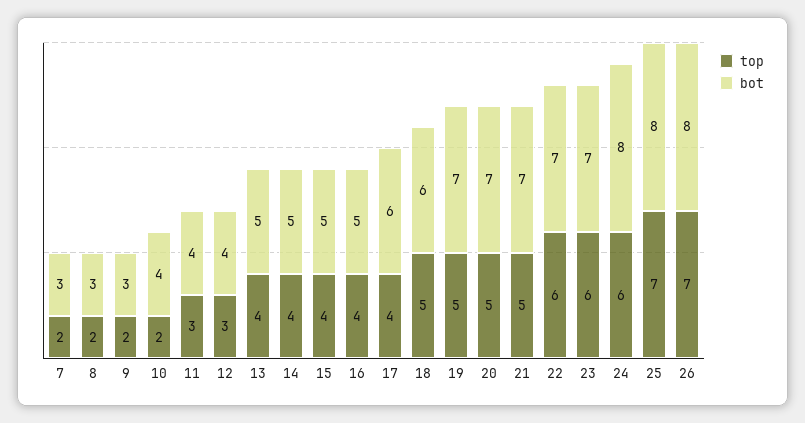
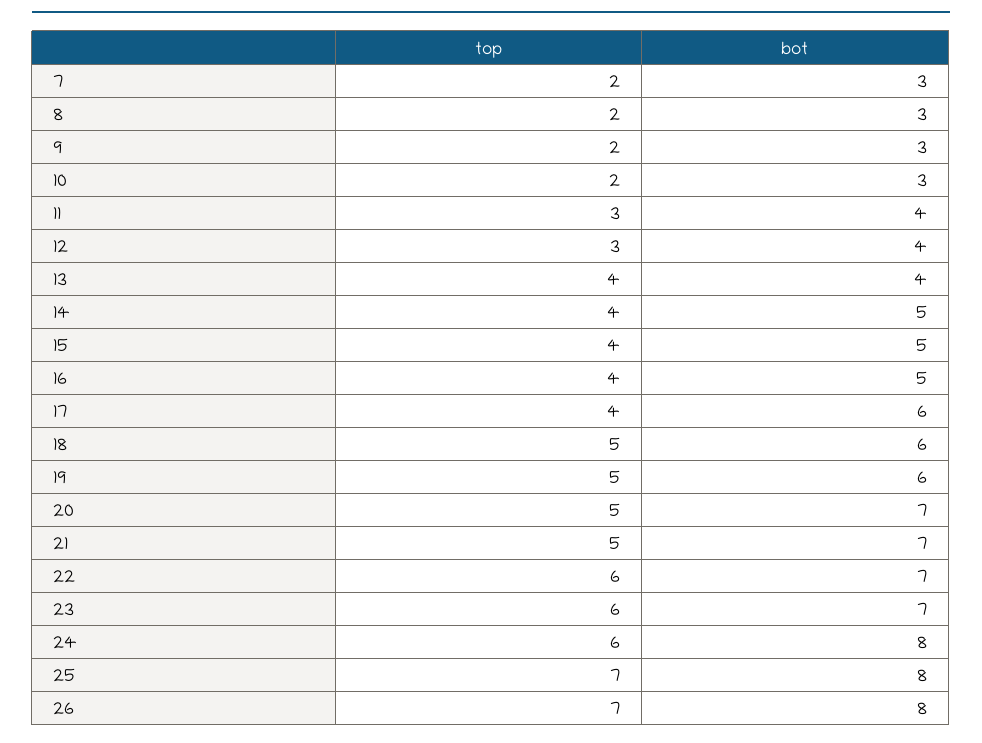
  {
    "top": {
      "7": 2,
      "8": 2,
      "9": 2,
      "10": 2,
      "11": 3,
      "12": 3,
      "13": 4,
      "14": 4,
      "15": 4,
      "16": 4,
      "17": 4,
      "18": 5,
      "19": 5,
      "20": 5,
      "21": 5,
      "22": 6,
      "23": 6,
      "24": 6,
      "25": 7,
      "26": 7
    },
    "bot": {
      "7": 3,
      "8": 3,
      "9": 3,
-     "10": 4,
+     "10": 3,
      "11": 4,
      "12": 4,
-     "13": 5,
+     "13": 4,
      "14": 5,
      "15": 5,
      "16": 5,
      "17": 6,
      "18": 6,
-     "19": 7,
+     "19": 6,
      "20": 7,
      "21": 7,
      "22": 7,
      "23": 7,
      "24": 8,
      "25": 8,
      "26": 8
    }
  }

